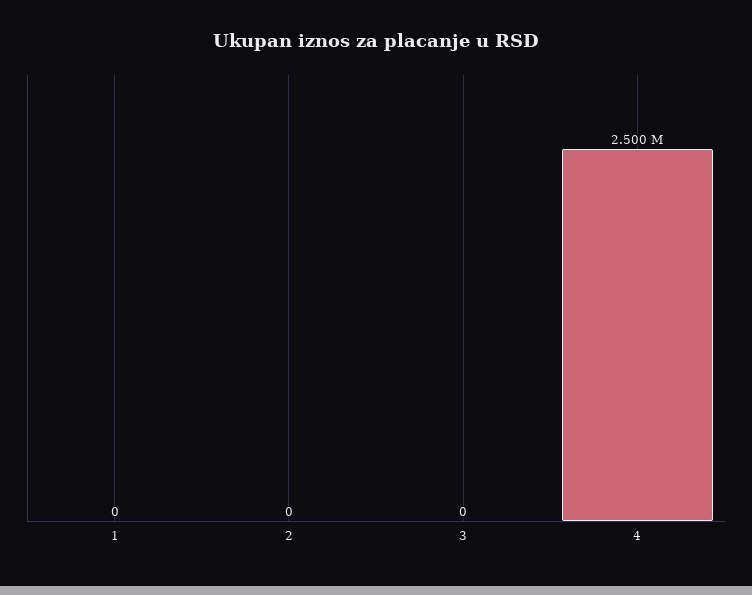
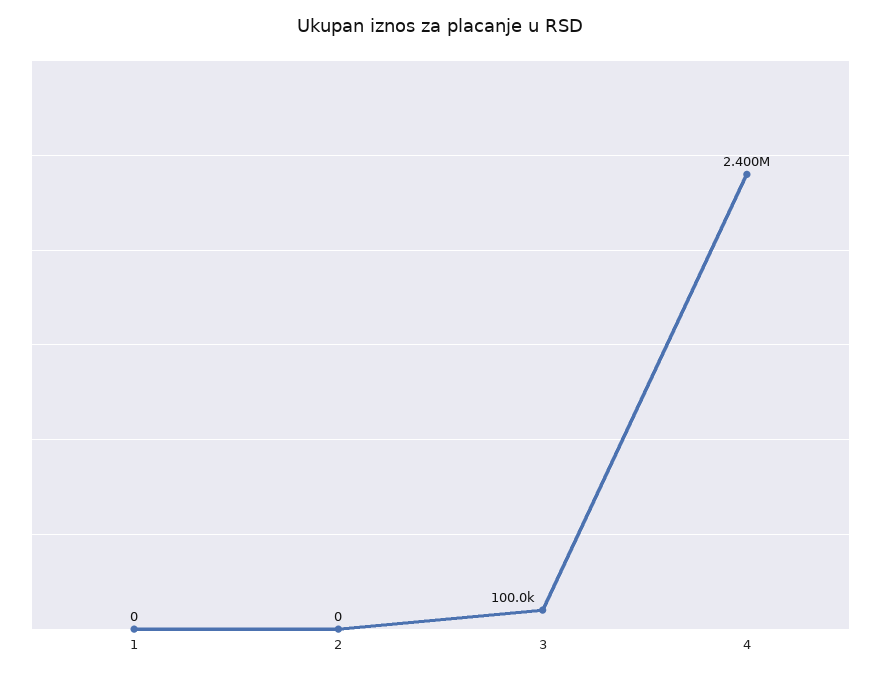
  {
    "1": 0,
    "2": 0,
-   "3": 0,
+   "3": 100000,
-   "4": 2500000
+   "4": 2400000
  }

